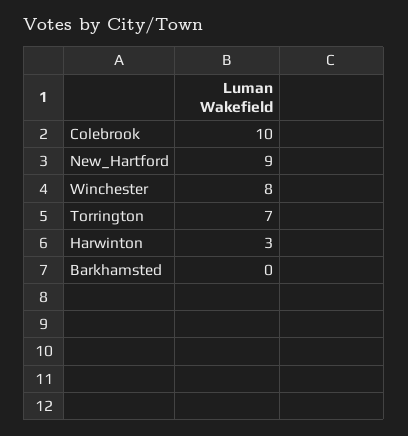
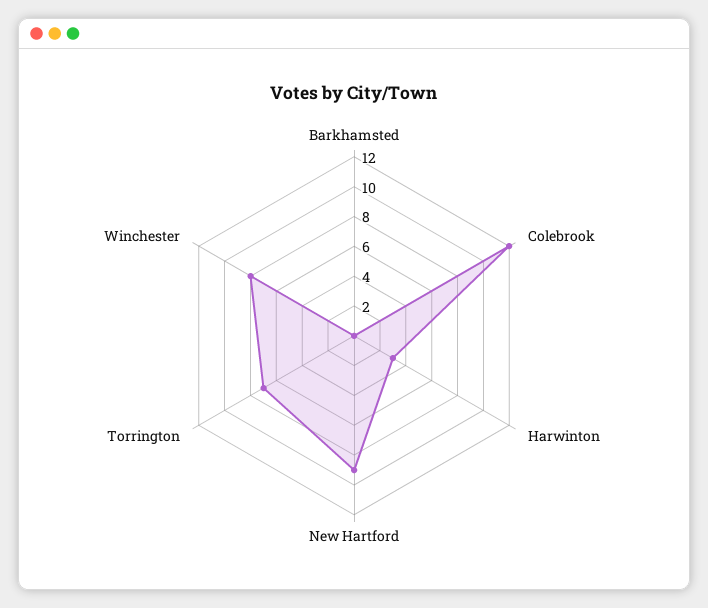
  {
-   "Colebrook": 10,
+   "Colebrook": 12,
    "New_Hartford": 9,
    "Winchester": 8,
    "Torrington": 7,
    "Harwinton": 3,
    "Barkhamsted": 0
  }

